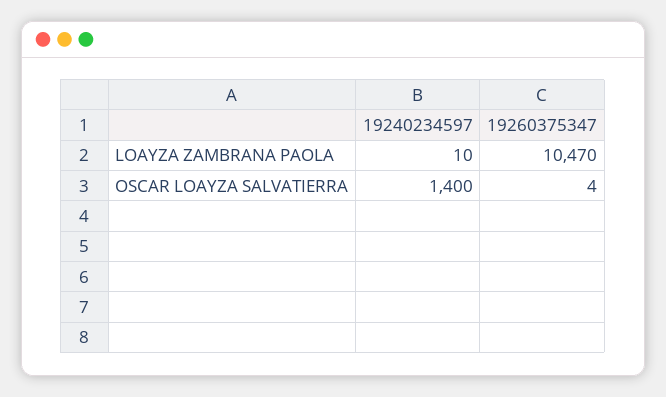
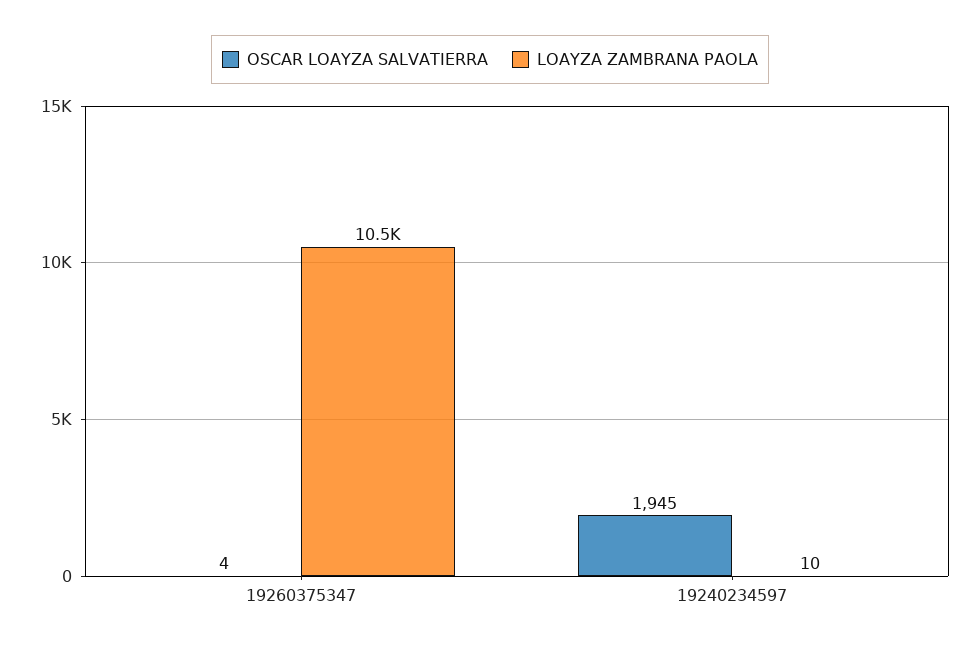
  {
    "LOAYZA ZAMBRANA PAOLA": {
      "19240234597": 10,
      "19260375347": 10470
    },
    "OSCAR LOAYZA SALVATIERRA": {
-     "19240234597": 1400,
+     "19240234597": 1945,
      "19260375347": 4
    }
  }

